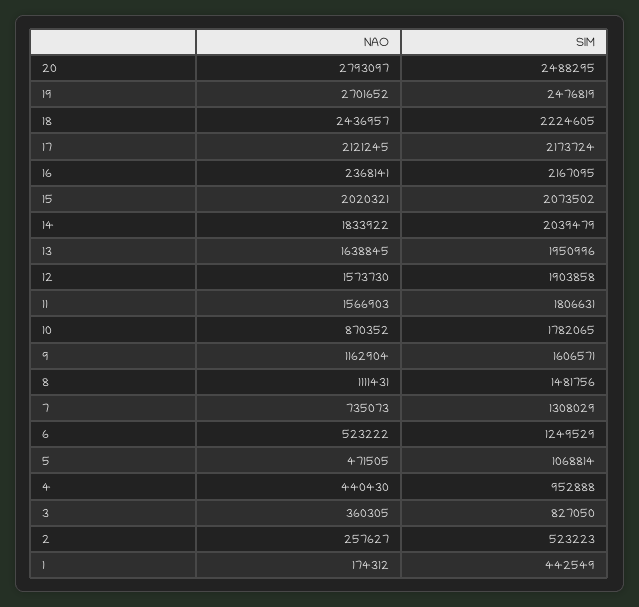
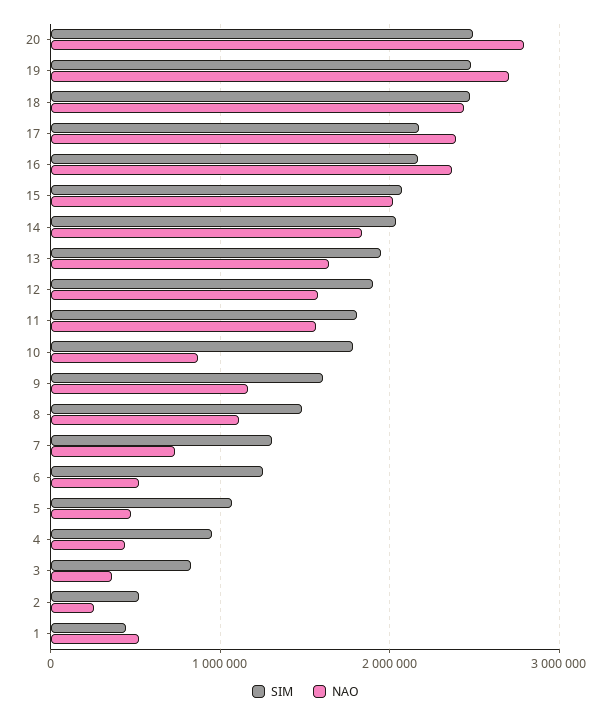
  {
    "NAO": {
      "20": 2793097,
      "19": 2701652,
      "18": 2436957,
-     "17": 2121245,
+     "17": 2400000,
      "16": 2368141,
      "15": 2020321,
      "14": 1833922,
      "13": 1638845,
      "12": 1573730,
      "11": 1566903,
      "10": 870352,
      "9": 1162904,
      "8": 1111431,
      "7": 735073,
      "6": 523222,
      "5": 471505,
      "4": 440430,
      "3": 360305,
      "2": 257627,
-     "1": 174312
+     "1": 500000
    },
    "SIM": {
      "20": 2488295,
      "19": 2476819,
-     "18": 2224605,
+     "18": 2500000,
      "17": 2173724,
      "16": 2167095,
      "15": 2073502,
      "14": 2039479,
      "13": 1950996,
      "12": 1903858,
      "11": 1806631,
      "10": 1782065,
      "9": 1606571,
      "8": 1481756,
      "7": 1308029,
      "6": 1249529,
      "5": 1068814,
      "4": 952888,
      "3": 827050,
      "2": 523223,
      "1": 442549
    }
  }

